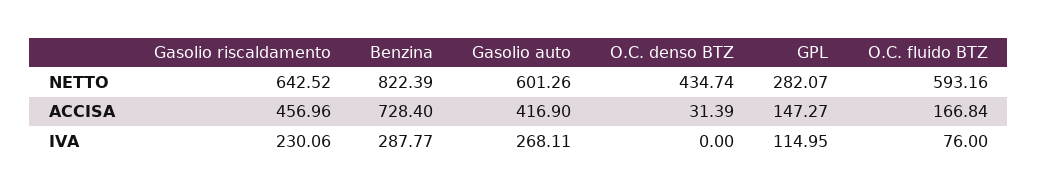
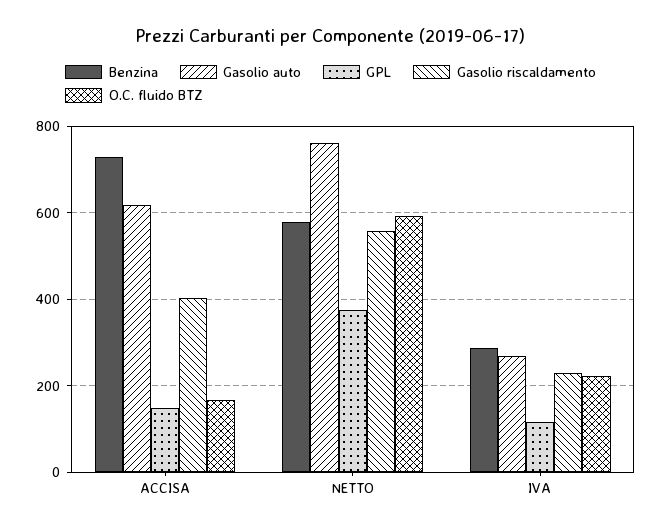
  {
    "Gasolio riscaldamento": {
-     "NETTO": 642.52,
+     "NETTO": 560,
-     "ACCISA": 456.96,
+     "ACCISA": 400,
      "IVA": 230.06
    },
    "Benzina": {
-     "NETTO": 822.39,
+     "NETTO": 580,
      "ACCISA": 728.4,
      "IVA": 287.77
    },
    "Gasolio auto": {
-     "NETTO": 601.26,
+     "NETTO": 760,
-     "ACCISA": 416.9,
+     "ACCISA": 620,
      "IVA": 268.11
    },
-   "O.C. denso BTZ": {
-     "NETTO": 434.74,
-     "ACCISA": 31.39,
-     "IVA": 0
-   },
    "GPL": {
-     "NETTO": 282.07,
+     "NETTO": 380,
      "ACCISA": 147.27,
      "IVA": 114.95
    },
    "O.C. fluido BTZ": {
      "NETTO": 593.16,
      "ACCISA": 166.84,
-     "IVA": 76
+     "IVA": 220
    }
  }

